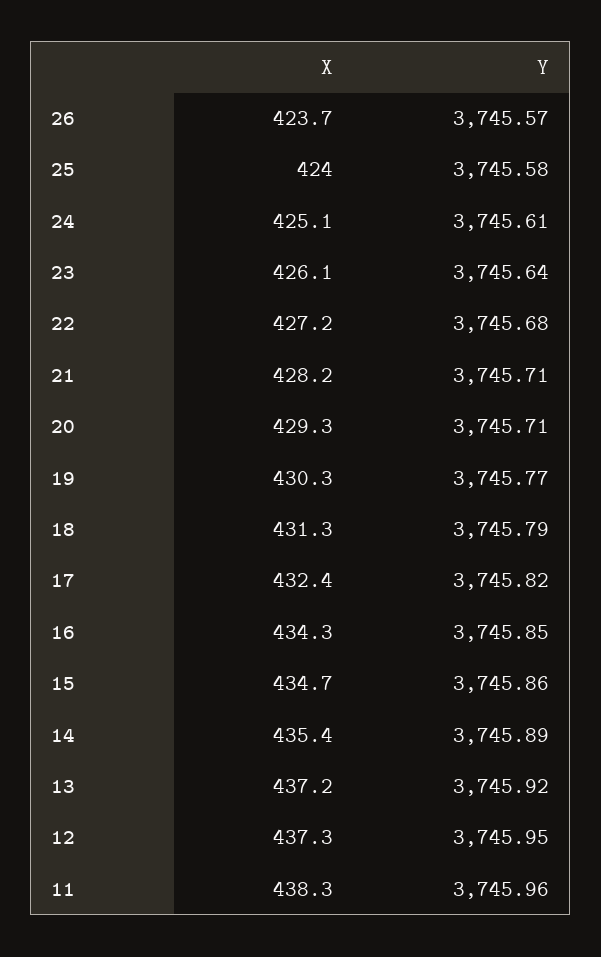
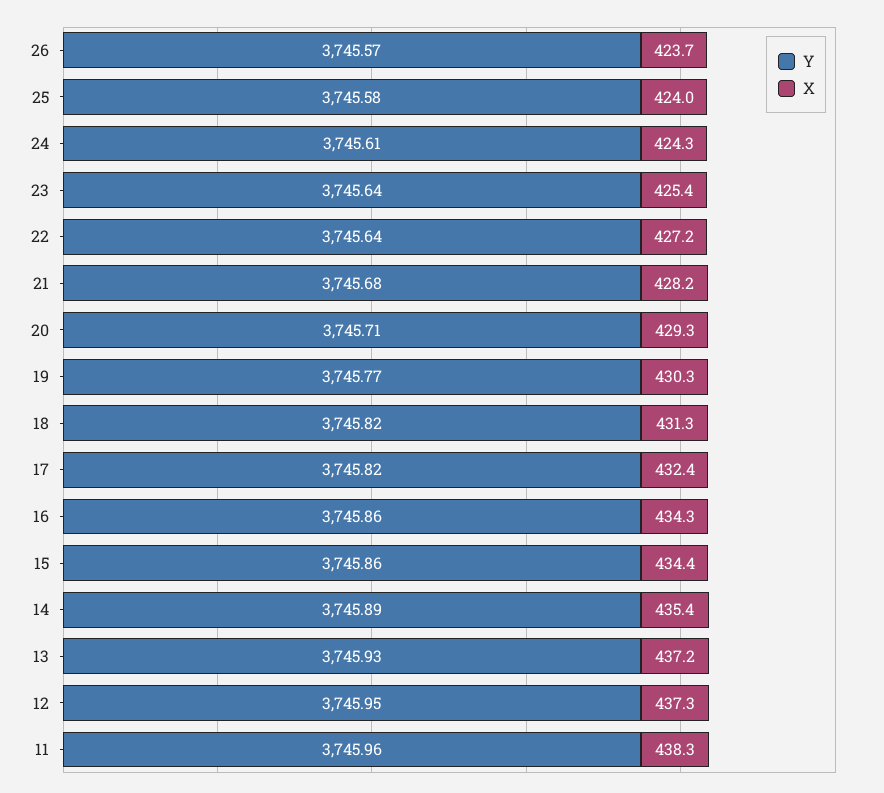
  {
    "X": {
      "26": 423.7,
      "25": 424,
-     "24": 425.1,
+     "24": 424.3,
-     "23": 426.1,
+     "23": 425.4,
      "22": 427.2,
      "21": 428.2,
      "20": 429.3,
      "19": 430.3,
      "18": 431.3,
      "17": 432.4,
      "16": 434.3,
-     "15": 434.7,
+     "15": 434.4,
      "14": 435.4,
      "13": 437.2,
      "12": 437.3,
      "11": 438.3
    },
    "Y": {
      "26": 3745.57,
      "25": 3745.58,
      "24": 3745.61,
      "23": 3745.64,
-     "22": 3745.68,
+     "22": 3745.64,
-     "21": 3745.71,
+     "21": 3745.68,
      "20": 3745.71,
      "19": 3745.77,
-     "18": 3745.79,
+     "18": 3745.82,
      "17": 3745.82,
-     "16": 3745.85,
+     "16": 3745.86,
      "15": 3745.86,
      "14": 3745.89,
-     "13": 3745.92,
+     "13": 3745.93,
      "12": 3745.95,
      "11": 3745.96
    }
  }

